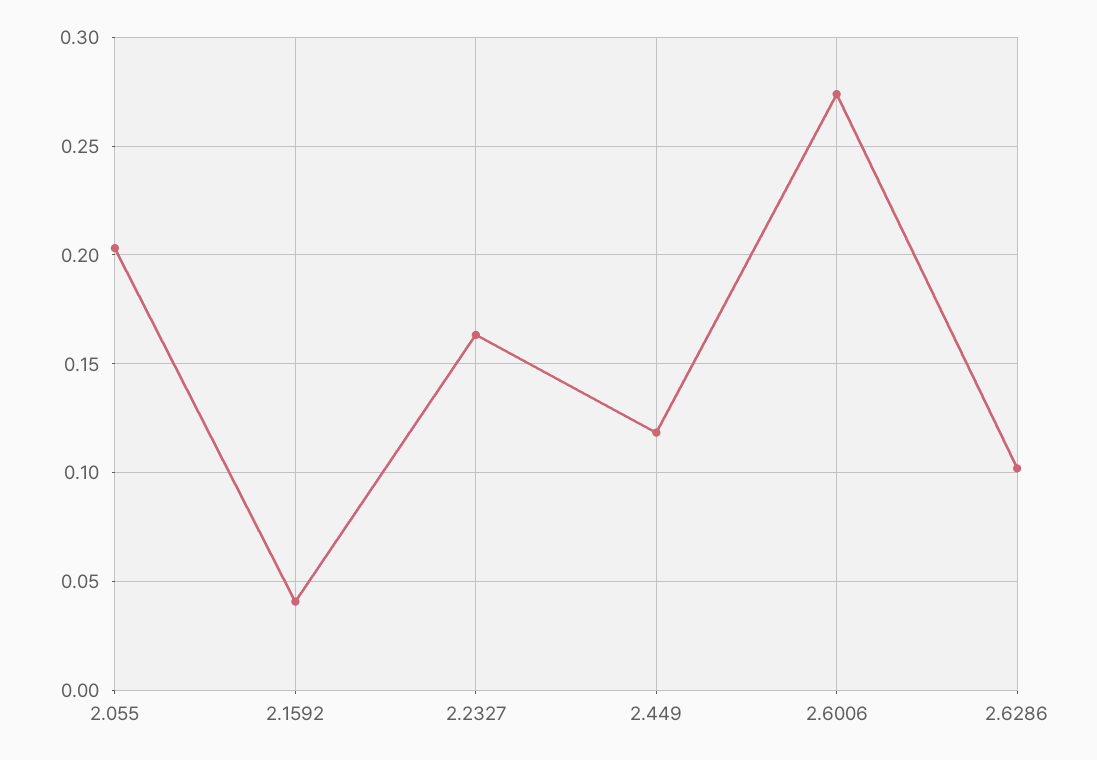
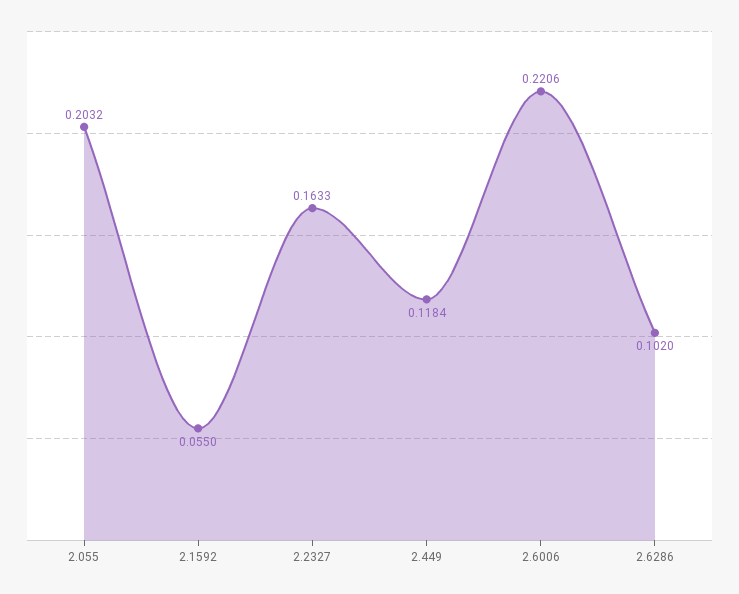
  {
    "2.055": 0.2032,
-   "2.1592": 0.04,
+   "2.1592": 0.055,
    "2.2327": 0.1633,
    "2.449": 0.1184,
-   "2.6006": 0.275,
+   "2.6006": 0.2206,
    "2.6286": 0.102
  }

